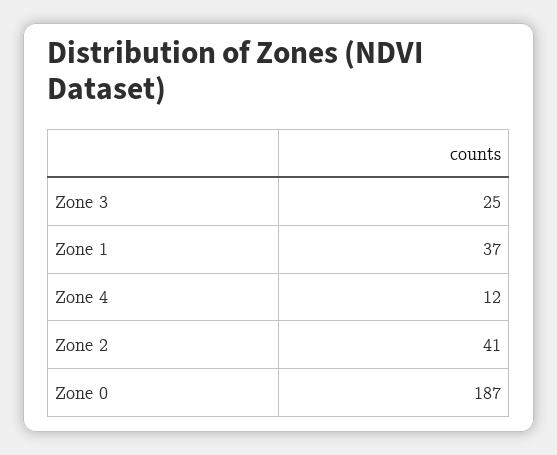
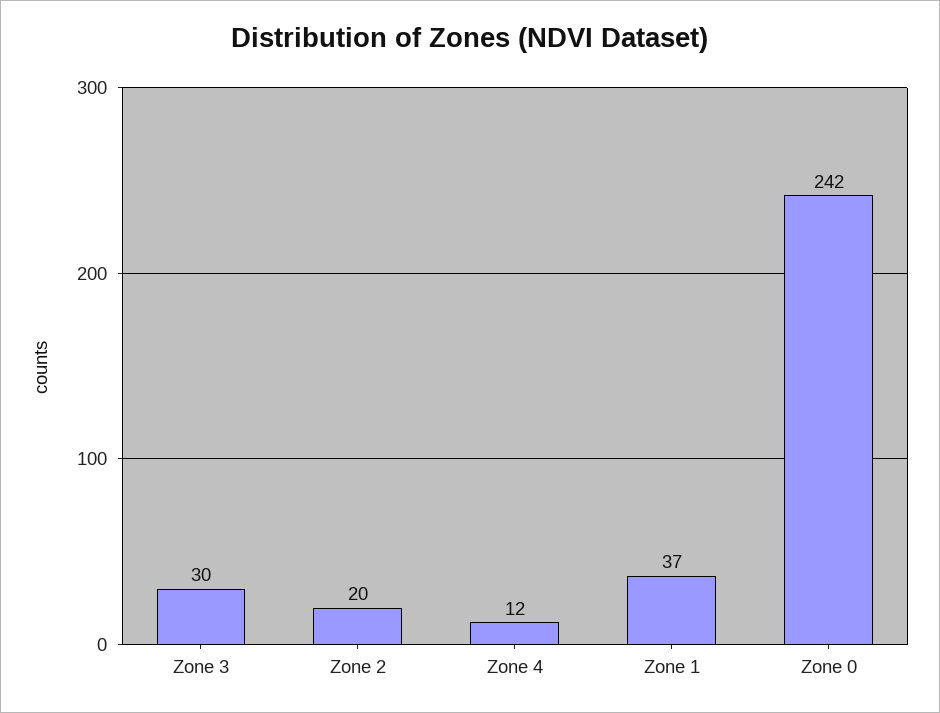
  {
-   "Zone 3": 25,
+   "Zone 3": 30,
    "Zone 1": 37,
    "Zone 4": 12,
-   "Zone 2": 41,
+   "Zone 2": 20,
-   "Zone 0": 187
+   "Zone 0": 242
  }

